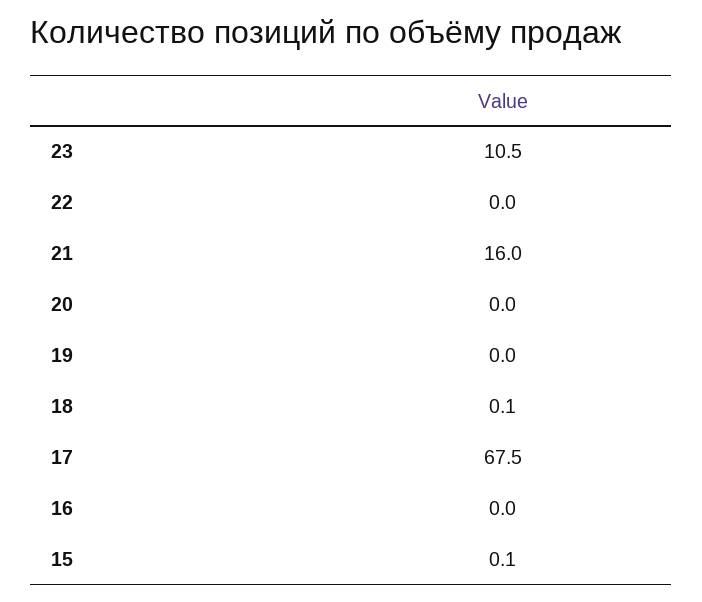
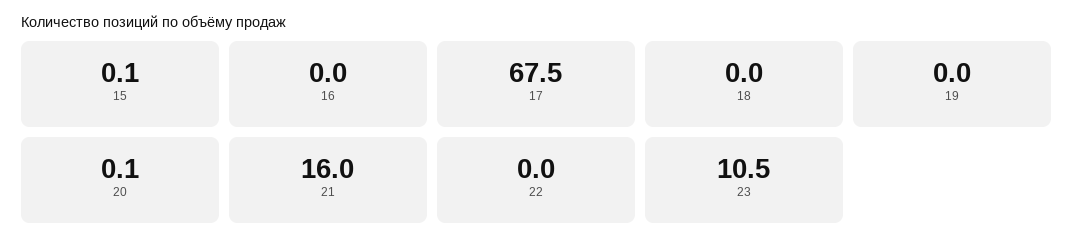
  {
    "23": 10.5,
    "22": 0,
    "21": 16,
-   "20": 0,
+   "20": 0.1,
    "19": 0,
-   "18": 0.1,
+   "18": 0,
    "17": 67.5,
    "16": 0,
    "15": 0.1
  }

